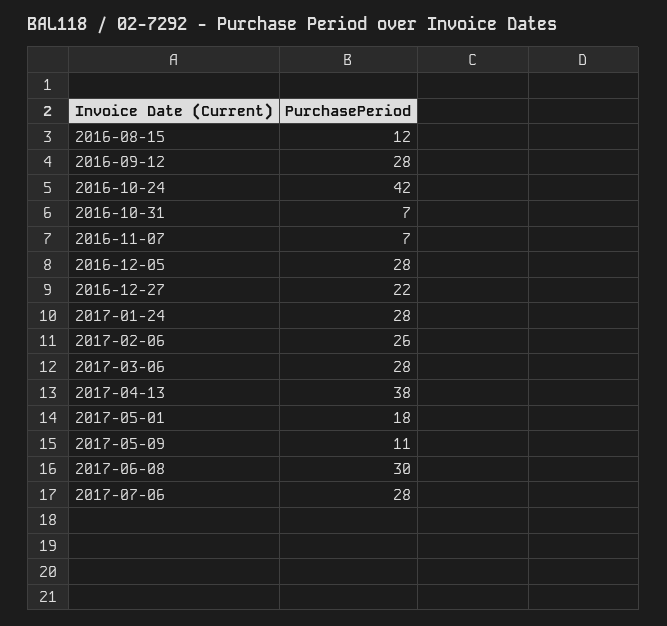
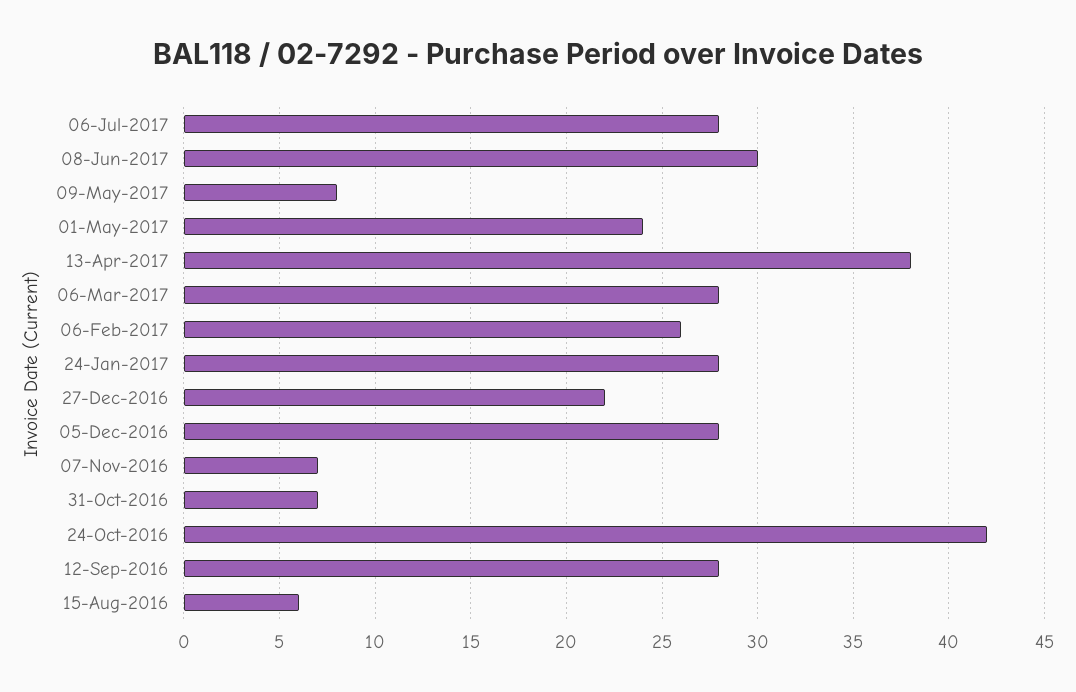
  {
-   "2016-08-15": 12,
+   "2016-08-15": 6,
    "2016-09-12": 28,
    "2016-10-24": 42,
    "2016-10-31": 7,
    "2016-11-07": 7,
    "2016-12-05": 28,
    "2016-12-27": 22,
    "2017-01-24": 28,
    "2017-02-06": 26,
    "2017-03-06": 28,
    "2017-04-13": 38,
-   "2017-05-01": 18,
+   "2017-05-01": 24,
-   "2017-05-09": 11,
+   "2017-05-09": 8,
    "2017-06-08": 30,
    "2017-07-06": 28
  }

